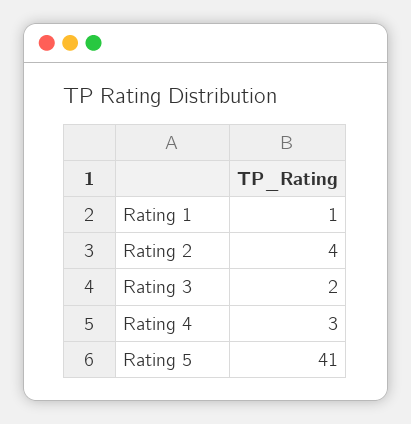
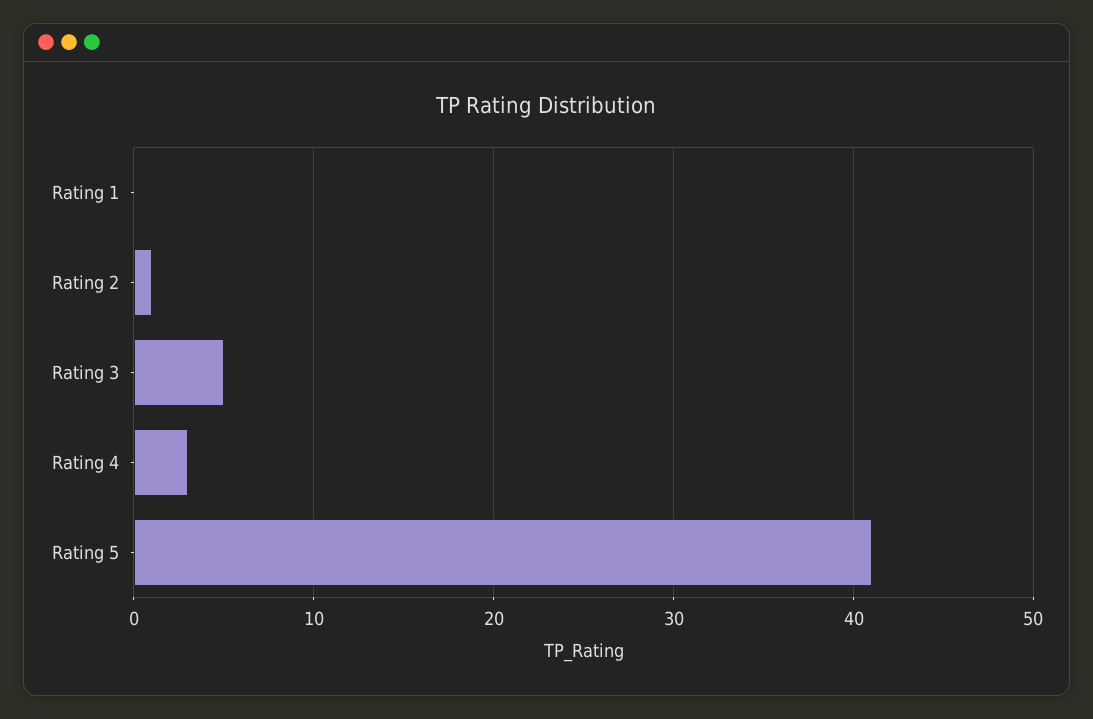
  {
-   "Rating 1": 1,
+   "Rating 1": 0,
-   "Rating 2": 4,
+   "Rating 2": 1,
-   "Rating 3": 2,
+   "Rating 3": 5,
    "Rating 4": 3,
    "Rating 5": 41
  }

